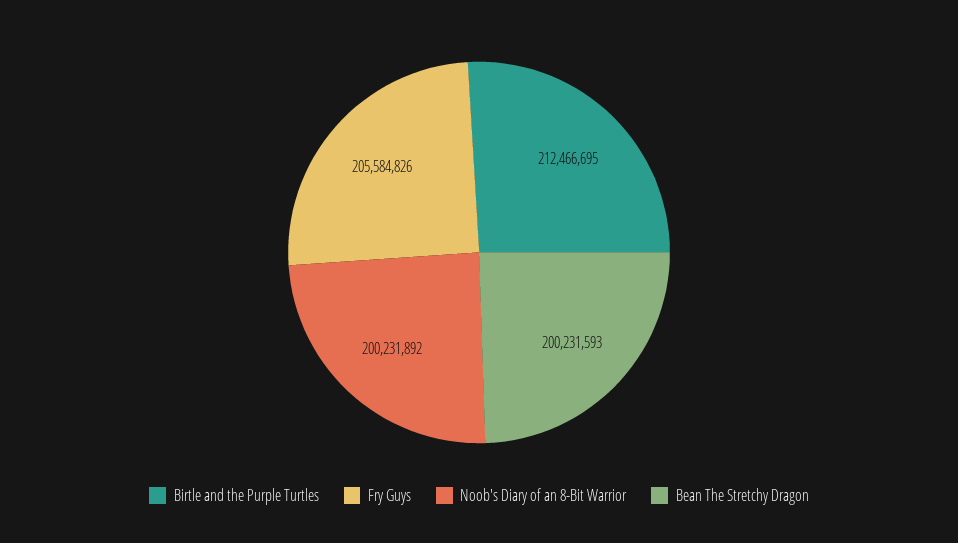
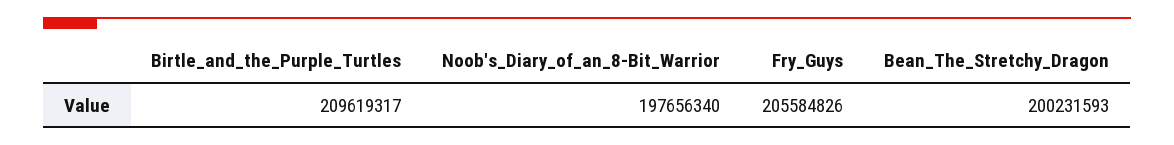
  {
-   "Birtle and the Purple Turtles": 212466695,
+   "Birtle and the Purple Turtles": 209619317,
    "Fry Guys": 205584826,
-   "Noob's Diary of an 8-Bit Warrior": 200231892,
+   "Noob's Diary of an 8-Bit Warrior": 197656340,
    "Bean The Stretchy Dragon": 200231593
  }

